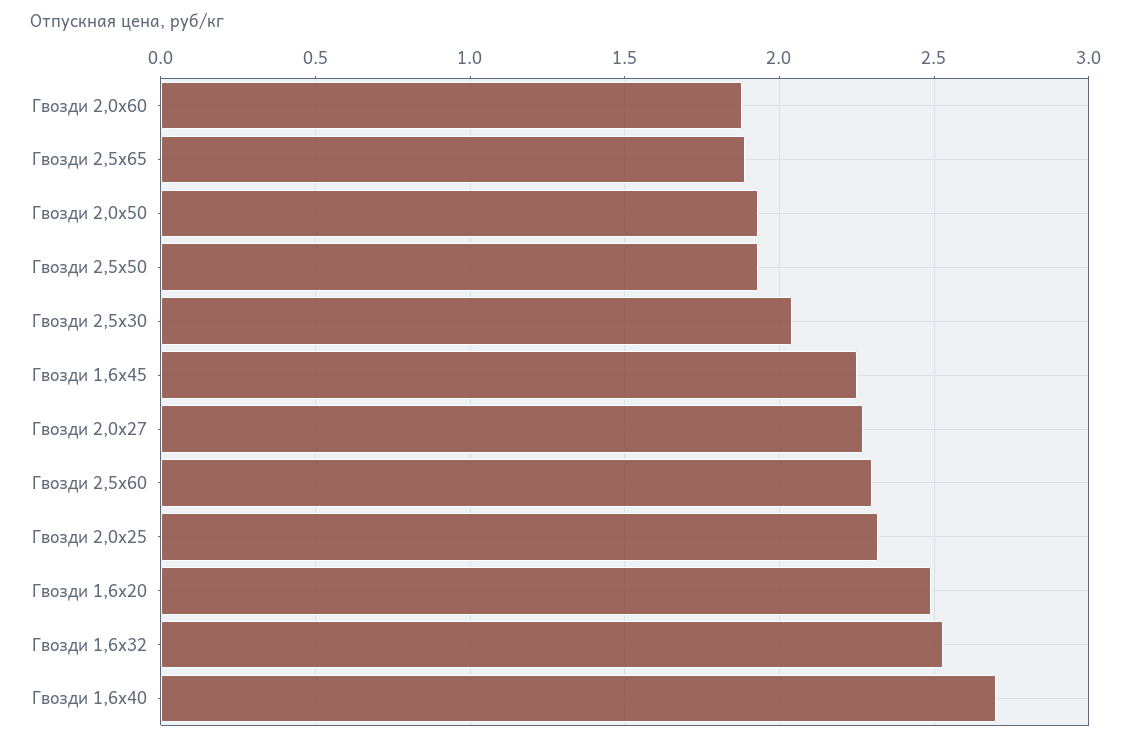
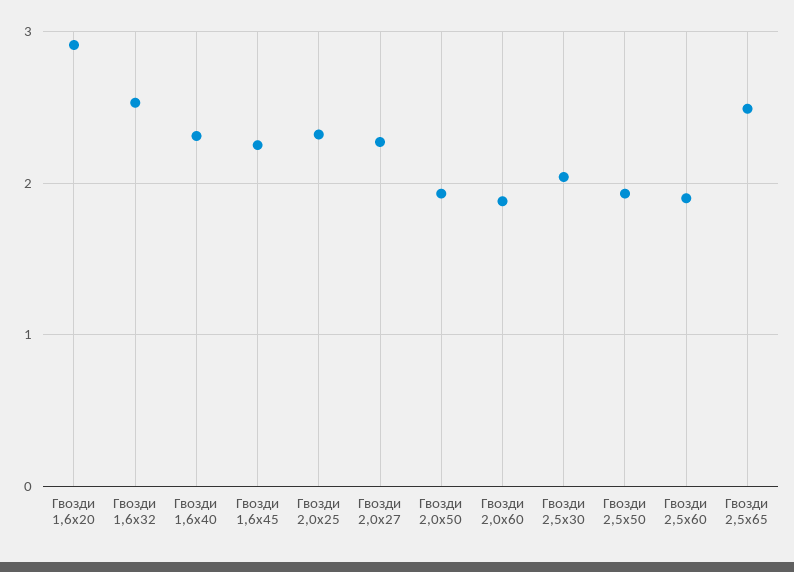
  {
    "Гвозди 2,0х60": 1.9,
-   "Гвозди 2,5х65": 1.9,
+   "Гвозди 2,5х65": 2.5,
    "Гвозди 2,0х50": 1.95,
    "Гвозди 2,5х50": 1.95,
    "Гвозди 2,5х30": 2.05,
    "Гвозди 1,6х45": 2.25,
    "Гвозди 2,0х27": 2.25,
-   "Гвозди 2,5х60": 2.3,
+   "Гвозди 2,5х60": 1.9,
    "Гвозди 2,0х25": 2.3,
-   "Гвозди 1,6х20": 2.5,
+   "Гвозди 1,6х20": 2.9,
    "Гвозди 1,6х32": 2.55,
-   "Гвозди 1,6х40": 2.7
+   "Гвозди 1,6х40": 2.3
  }

